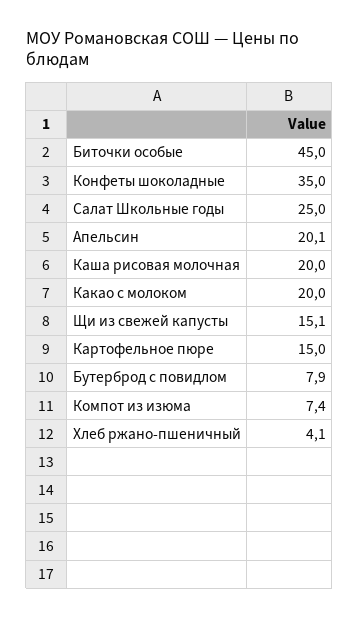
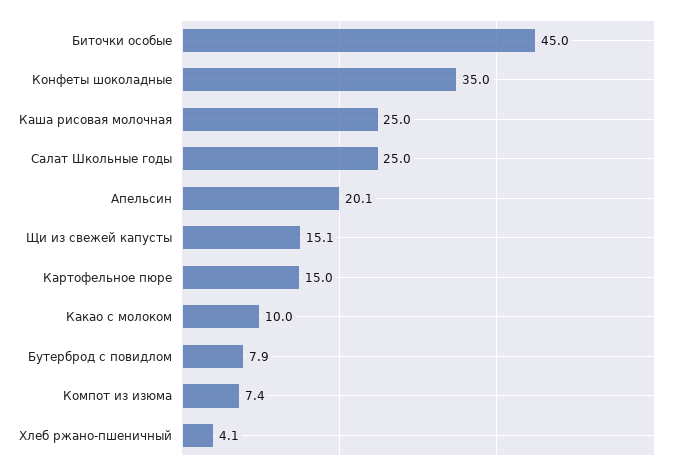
  {
    "Биточки особые": 45,
    "Конфеты шоколадные": 35,
    "Салат Школьные годы": 25,
    "Апельсин": 20.1,
-   "Каша рисовая молочная": 20,
+   "Каша рисовая молочная": 25,
-   "Какао с молоком": 20,
+   "Какао с молоком": 10,
    "Щи из свежей капусты": 15.1,
    "Картофельное пюре": 15,
    "Бутерброд с повидлом": 7.9,
    "Компот из изюма": 7.4,
    "Хлеб ржано-пшеничный": 4.1
  }

